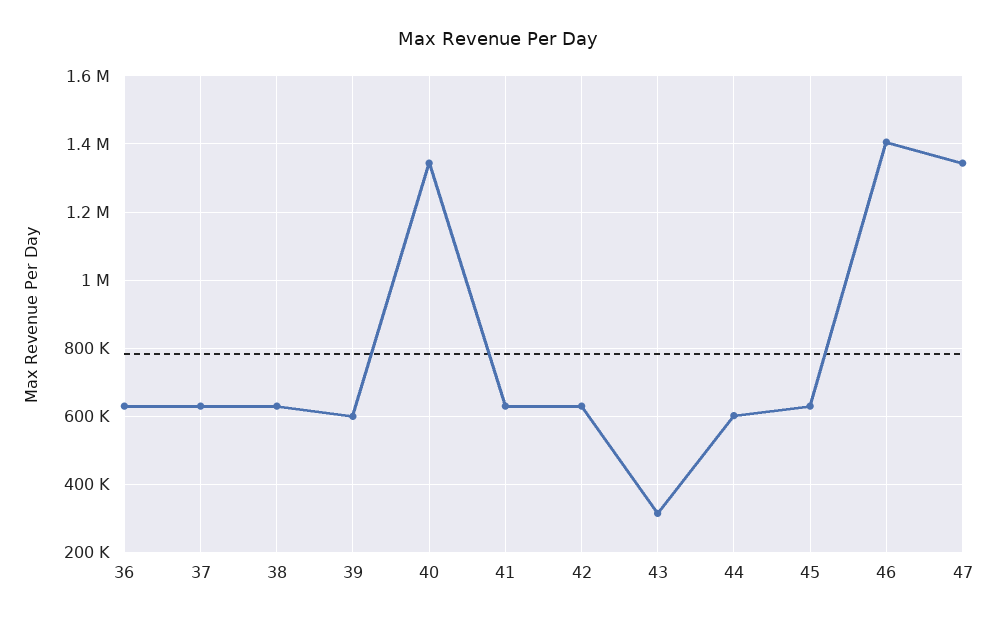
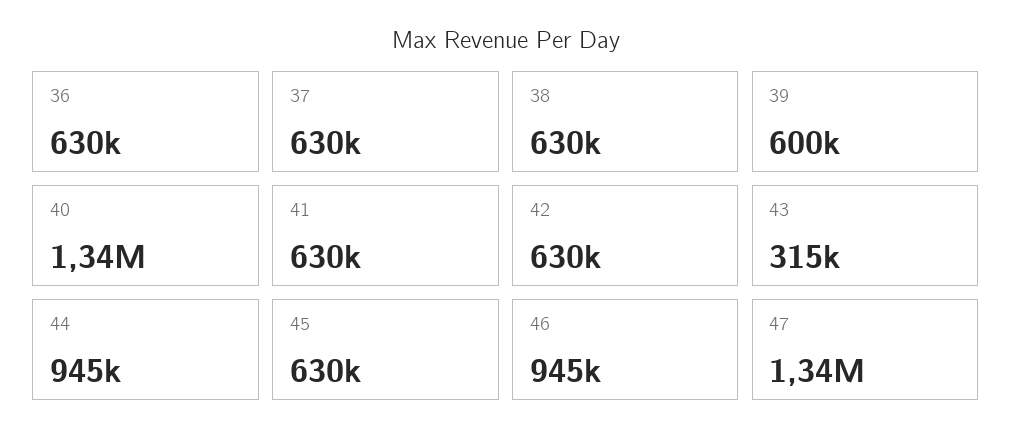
  {
    "36": 630000,
    "37": 630000,
    "38": 630000,
    "39": 600000,
    "40": 1340000,
    "41": 630000,
    "42": 630000,
    "43": 315000,
-   "44": 600000,
+   "44": 945000,
    "45": 630000,
-   "46": 1400000,
+   "46": 945000,
    "47": 1340000
  }

